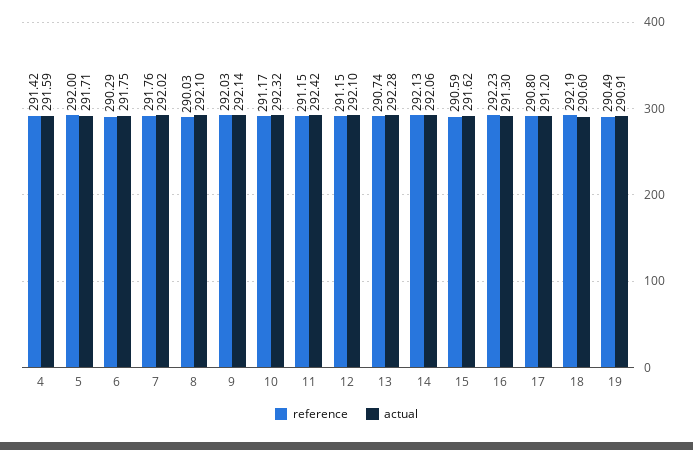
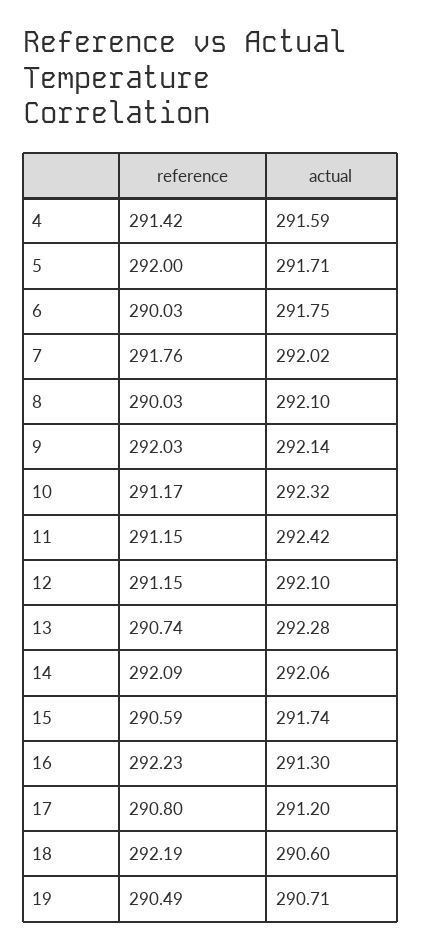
  {
    "reference": {
      "4": 291.42,
      "5": 292,
-     "6": 290.29,
+     "6": 290.03,
      "7": 291.76,
      "8": 290.03,
      "9": 292.03,
      "10": 291.17,
      "11": 291.15,
      "12": 291.15,
      "13": 290.74,
-     "14": 292.13,
+     "14": 292.09,
      "15": 290.59,
      "16": 292.23,
      "17": 290.8,
      "18": 292.19,
      "19": 290.49
    },
    "actual": {
      "4": 291.59,
      "5": 291.71,
      "6": 291.75,
      "7": 292.02,
      "8": 292.1,
      "9": 292.14,
      "10": 292.32,
      "11": 292.42,
      "12": 292.1,
      "13": 292.28,
      "14": 292.06,
-     "15": 291.62,
+     "15": 291.74,
      "16": 291.3,
      "17": 291.2,
      "18": 290.6,
-     "19": 290.91
+     "19": 290.71
    }
  }

